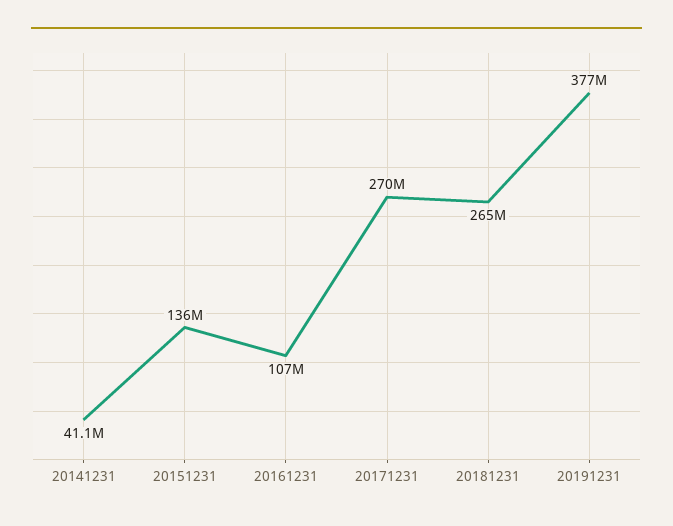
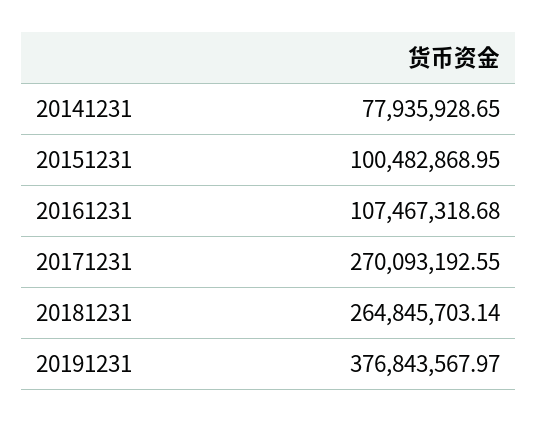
  {
-   "20141231": 41100000,
+   "20141231": 77935928.65,
-   "20151231": 136000000,
+   "20151231": 100482868.95,
    "20161231": 107467318.68,
    "20171231": 270093192.55,
    "20181231": 264845703.14,
    "20191231": 376843567.97
  }

